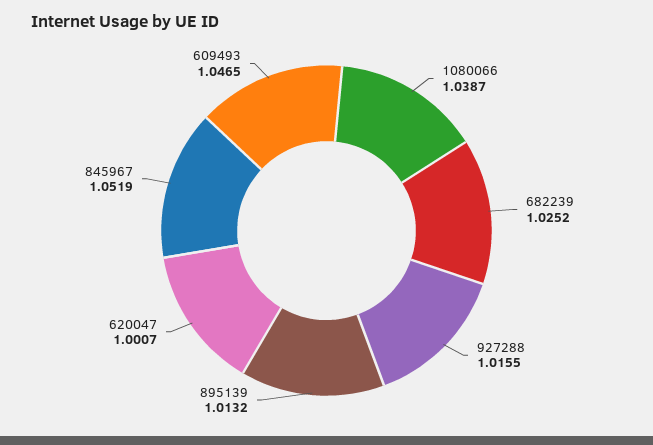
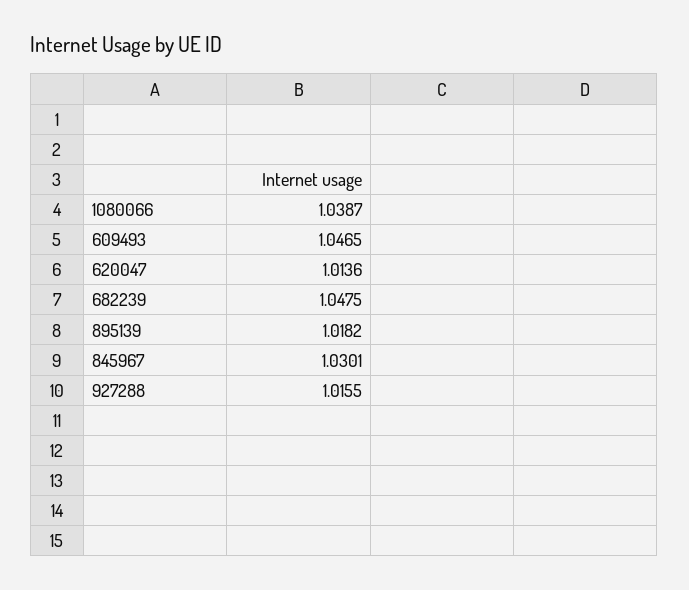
  {
    "1080066": 1.0387,
-   "682239": 1.0252,
+   "682239": 1.0475,
    "927288": 1.0155,
-   "895139": 1.0132,
+   "895139": 1.0182,
-   "620047": 1.0007,
+   "620047": 1.0136,
-   "845967": 1.0519,
+   "845967": 1.0301,
    "609493": 1.0465
  }

